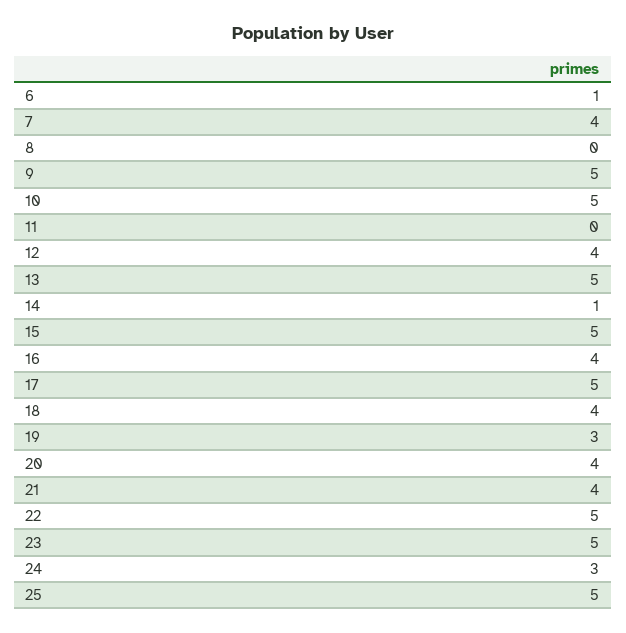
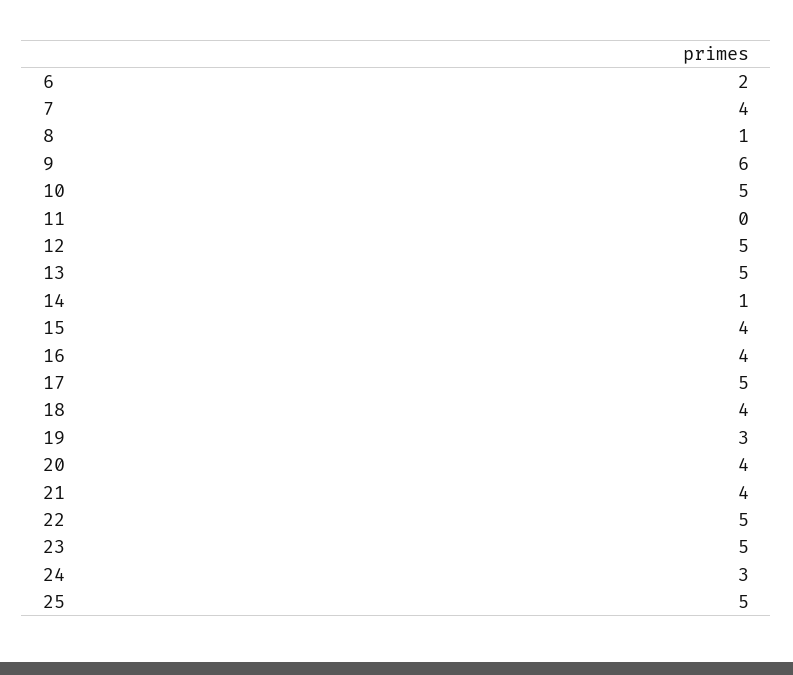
  {
-   "6": 1,
+   "6": 2,
    "7": 4,
-   "8": 0,
+   "8": 1,
-   "9": 5,
+   "9": 6,
    "10": 5,
    "11": 0,
-   "12": 4,
+   "12": 5,
    "13": 5,
    "14": 1,
-   "15": 5,
+   "15": 4,
    "16": 4,
    "17": 5,
    "18": 4,
    "19": 3,
    "20": 4,
    "21": 4,
    "22": 5,
    "23": 5,
    "24": 3,
    "25": 5
  }

